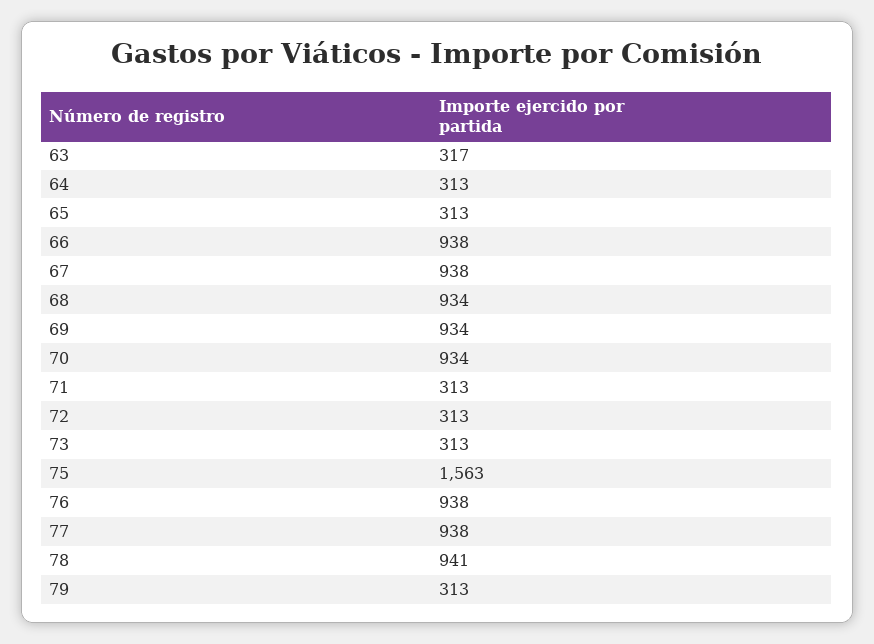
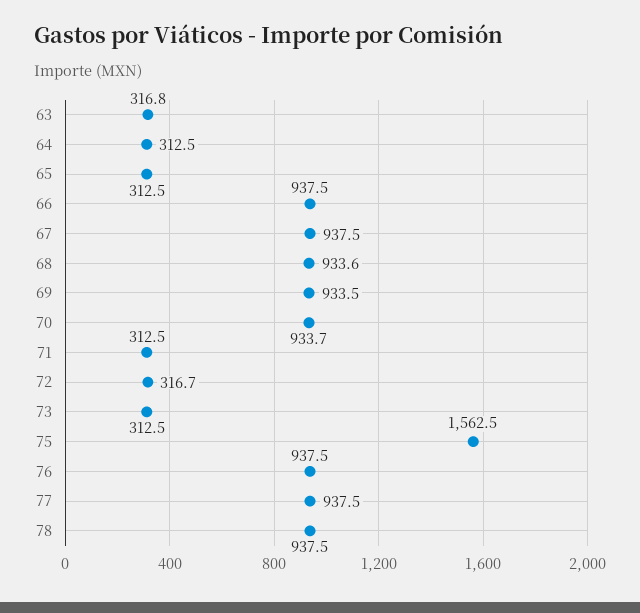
  {
    "63": 316.8,
    "64": 312.5,
    "65": 312.5,
    "66": 937.5,
    "67": 937.5,
    "68": 933.6,
    "69": 933.5,
    "70": 933.7,
    "71": 312.5,
-   "72": 313,
+   "72": 316.7,
    "73": 312.5,
    "75": 1562.5,
    "76": 937.5,
    "77": 937.5,
-   "78": 941,
+   "78": 937.5
-   "79": 313
  }

